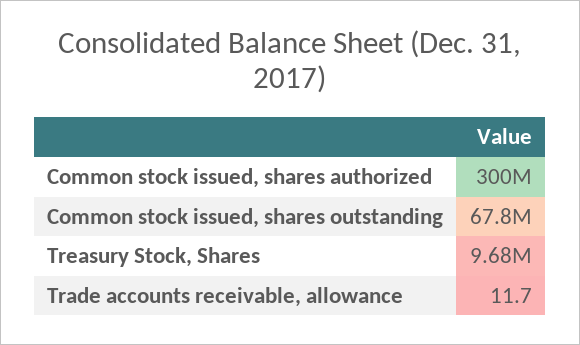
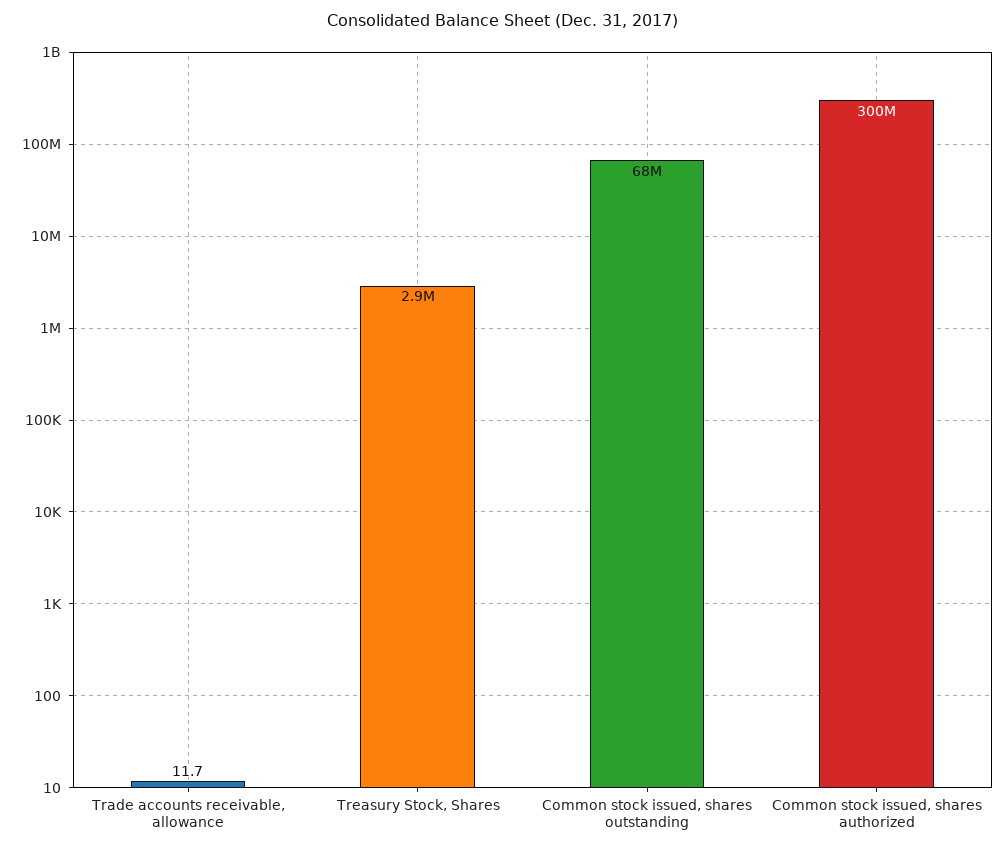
  {
    "Common stock issued, shares authorized": 300000000,
    "Common stock issued, shares outstanding": 67800000,
-   "Treasury Stock, Shares": 9680000,
+   "Treasury Stock, Shares": 2900000,
    "Trade accounts receivable, allowance": 11.7
  }

